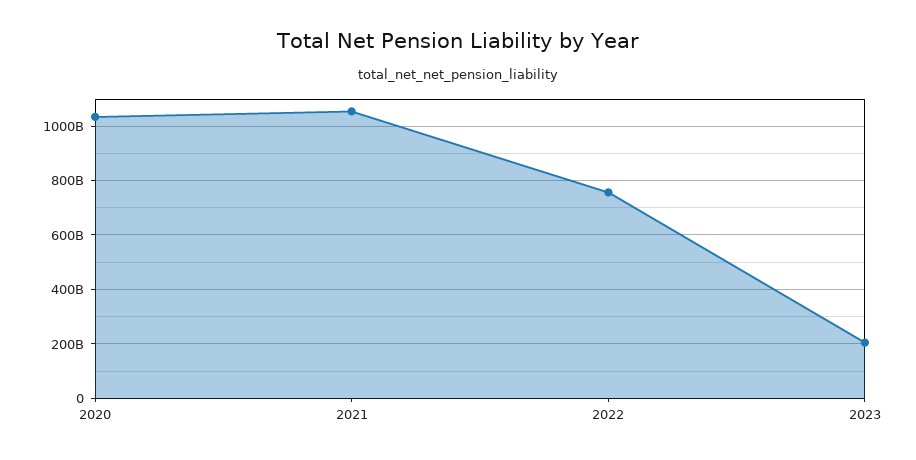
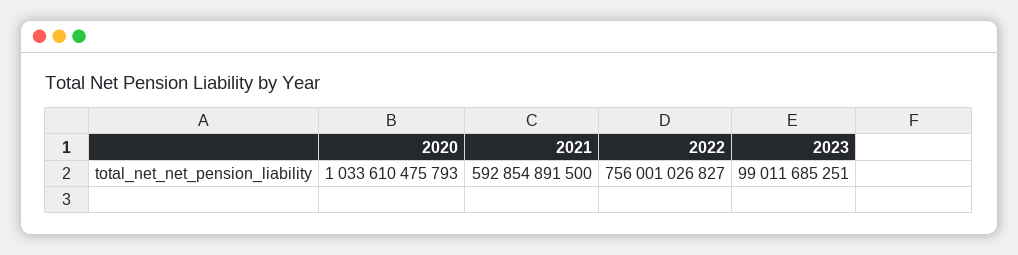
  {
    "2020": 1033610475793,
-   "2021": 1050000000000,
+   "2021": 592854891500,
    "2022": 756001026827,
-   "2023": 200000000000
+   "2023": 99011685251
  }

